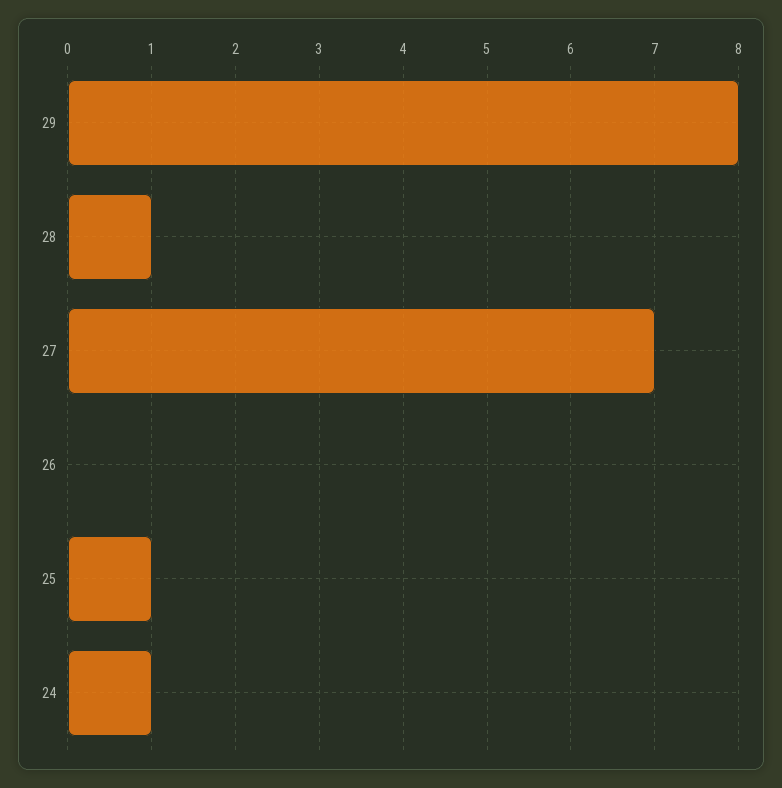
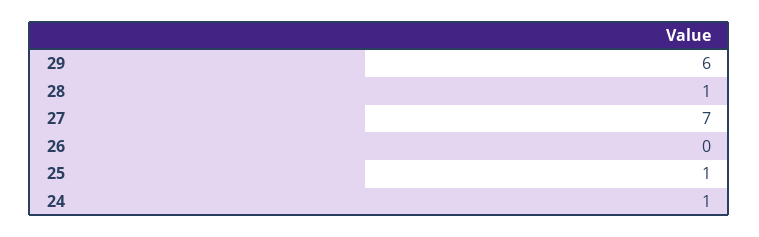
  {
-   "29": 8,
+   "29": 6,
    "28": 1,
    "27": 7,
    "26": 0,
    "25": 1,
    "24": 1
  }

